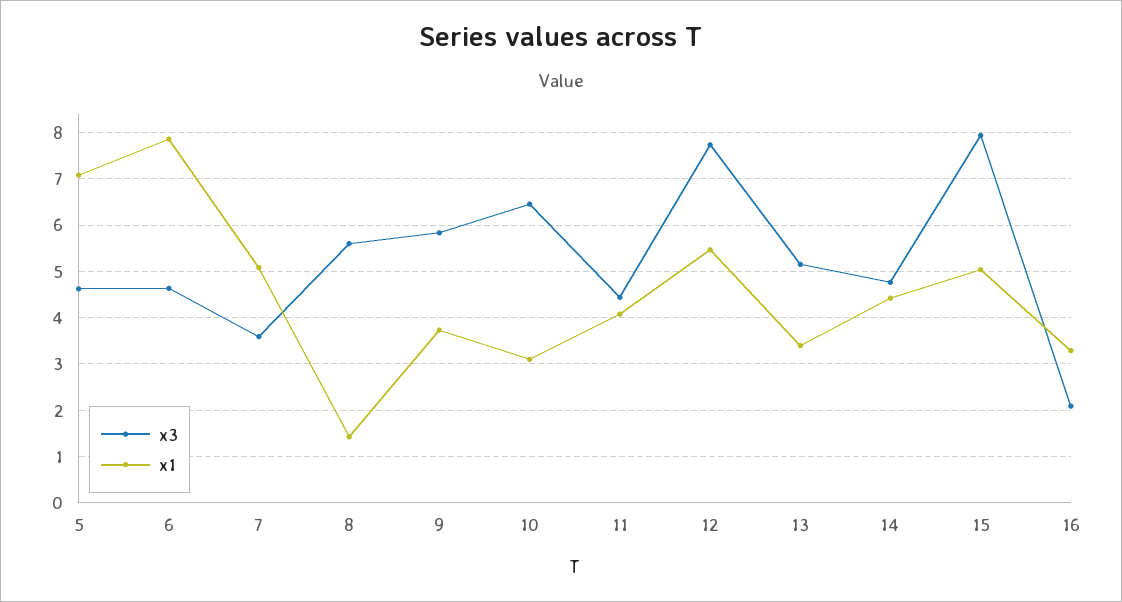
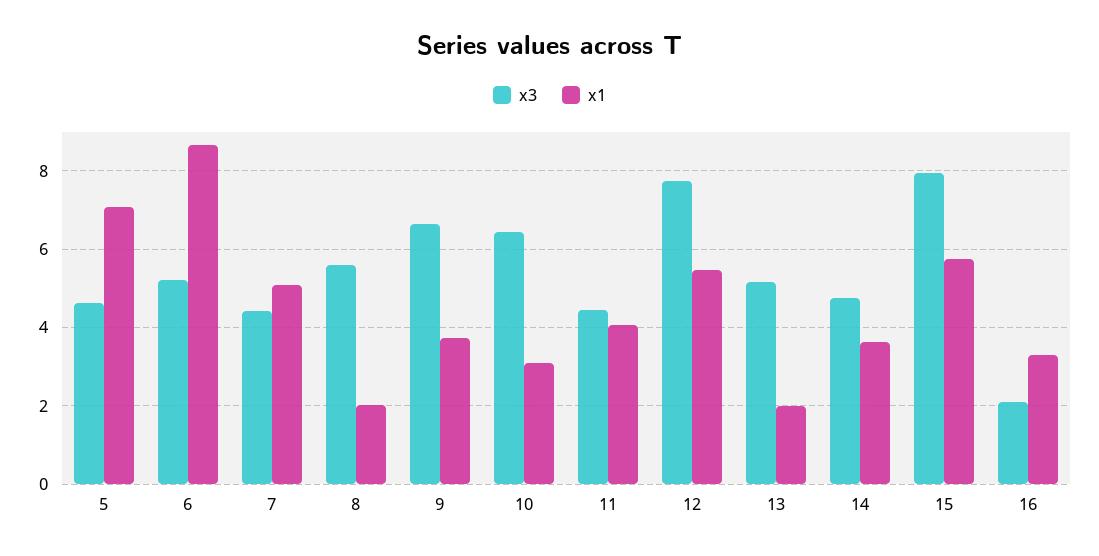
  {
    "x3": {
      "5": 4.6,
-     "6": 4.6,
+     "6": 5.2,
-     "7": 3.6,
+     "7": 4.4,
      "8": 5.6,
-     "9": 5.8,
+     "9": 6.6,
      "10": 6.4,
      "11": 4.4,
      "12": 7.8,
      "13": 5.2,
      "14": 4.8,
      "15": 8,
      "16": 2
    },
    "x1": {
      "5": 7,
-     "6": 7.8,
+     "6": 8.6,
      "7": 5,
-     "8": 1.4,
+     "8": 2,
      "9": 3.8,
      "10": 3,
      "11": 4,
      "12": 5.4,
-     "13": 3.4,
+     "13": 2,
-     "14": 4.4,
+     "14": 3.6,
-     "15": 5,
+     "15": 5.8,
      "16": 3.2
    }
  }

